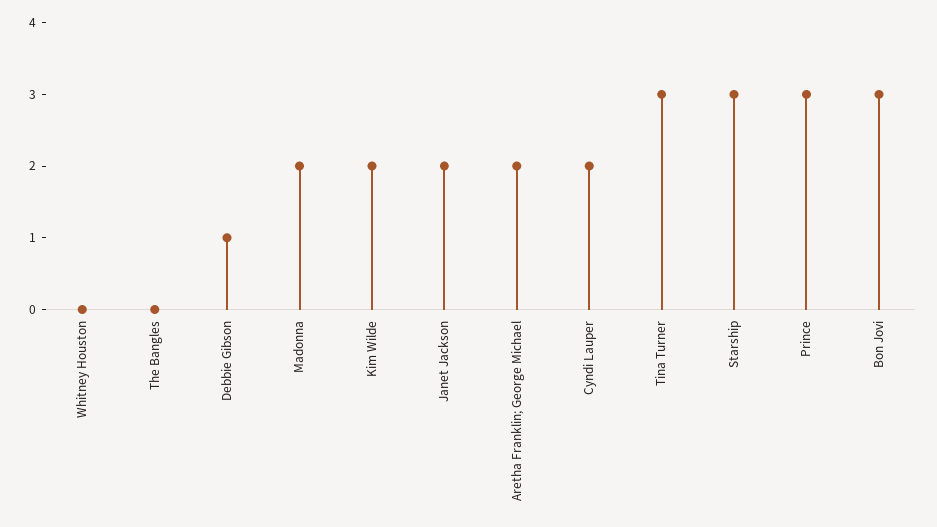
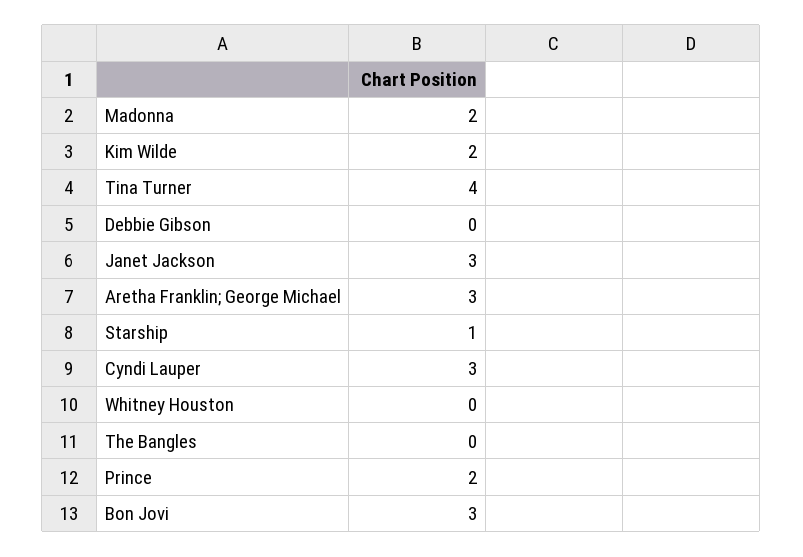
  {
    "Whitney Houston": 0,
    "The Bangles": 0,
-   "Debbie Gibson": 1,
+   "Debbie Gibson": 0,
    "Madonna": 2,
    "Kim Wilde": 2,
-   "Janet Jackson": 2,
+   "Janet Jackson": 3,
-   "Aretha Franklin; George Michael": 2,
+   "Aretha Franklin; George Michael": 3,
-   "Cyndi Lauper": 2,
+   "Cyndi Lauper": 3,
-   "Tina Turner": 3,
+   "Tina Turner": 4,
-   "Starship": 3,
+   "Starship": 1,
-   "Prince": 3,
+   "Prince": 2,
    "Bon Jovi": 3
  }

